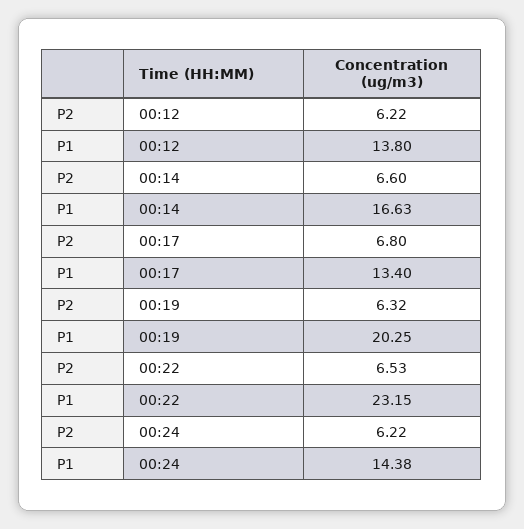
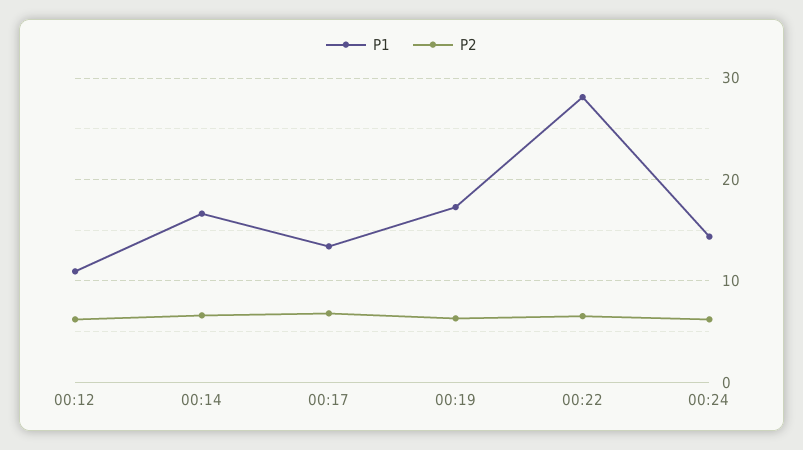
  {
    "P2": {
      "00:12": 6.22,
      "00:14": 6.6,
      "00:17": 6.8,
      "00:19": 6.32,
      "00:22": 6.53,
      "00:24": 6.22
    },
    "P1": {
-     "00:12": 13.8,
+     "00:12": 11,
      "00:14": 16.63,
      "00:17": 13.4,
-     "00:19": 20.25,
+     "00:19": 17,
-     "00:22": 23.15,
+     "00:22": 28,
      "00:24": 14.38
    }
  }

